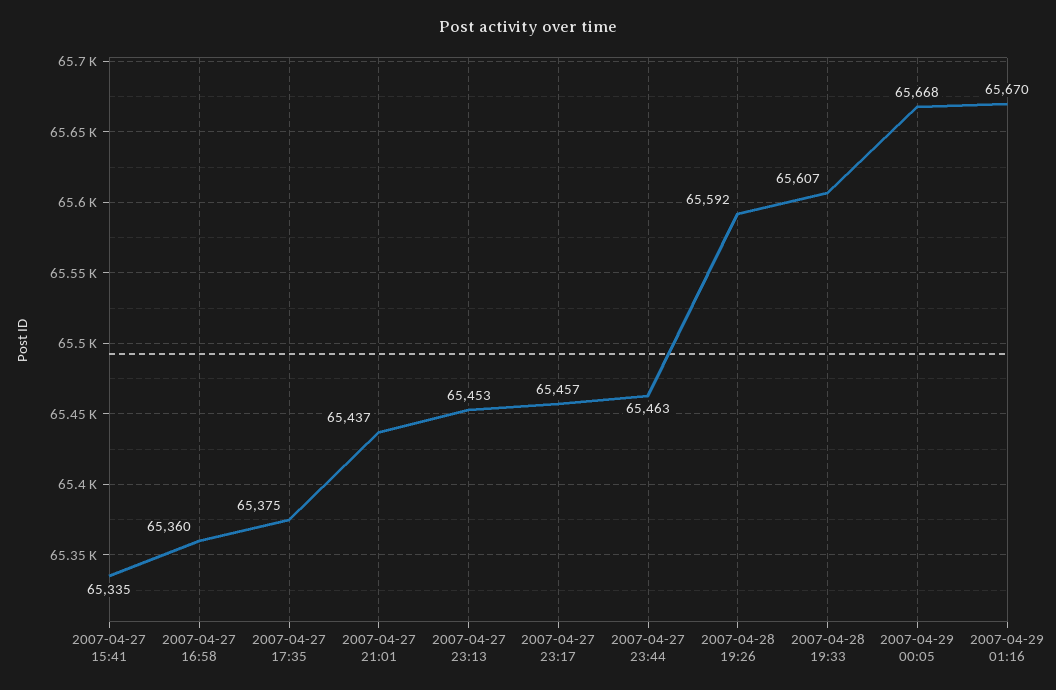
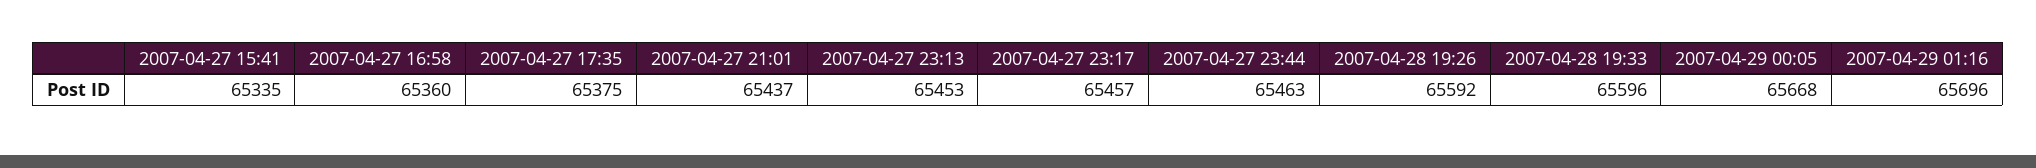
  {
    "2007-04-27 15:41": 65335,
    "2007-04-27 16:58": 65360,
    "2007-04-27 17:35": 65375,
    "2007-04-27 21:01": 65437,
    "2007-04-27 23:13": 65453,
    "2007-04-27 23:17": 65457,
    "2007-04-27 23:44": 65463,
    "2007-04-28 19:26": 65592,
-   "2007-04-28 19:33": 65607,
+   "2007-04-28 19:33": 65596,
    "2007-04-29 00:05": 65668,
-   "2007-04-29 01:16": 65670
+   "2007-04-29 01:16": 65696
  }

